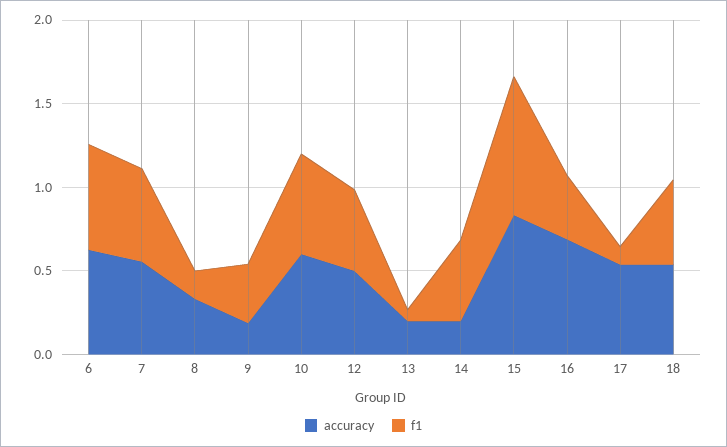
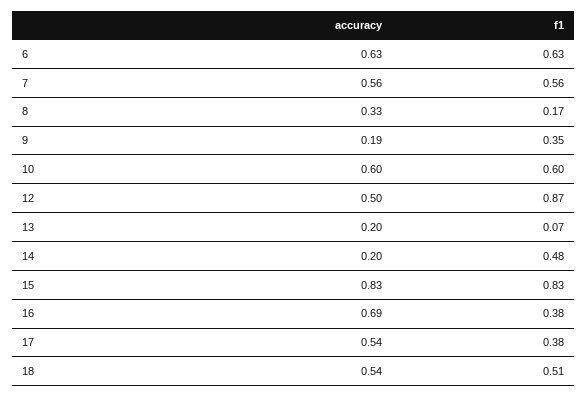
  {
    "accuracy": {
      "6": 0.63,
      "7": 0.56,
      "8": 0.33,
      "9": 0.19,
      "10": 0.6,
      "12": 0.5,
      "13": 0.2,
      "14": 0.2,
      "15": 0.83,
      "16": 0.69,
      "17": 0.54,
      "18": 0.54
    },
    "f1": {
      "6": 0.63,
      "7": 0.56,
      "8": 0.17,
      "9": 0.35,
      "10": 0.6,
-     "12": 0.5,
+     "12": 0.87,
      "13": 0.07,
      "14": 0.48,
      "15": 0.83,
      "16": 0.38,
-     "17": 0.1,
+     "17": 0.38,
      "18": 0.51
    }
  }

